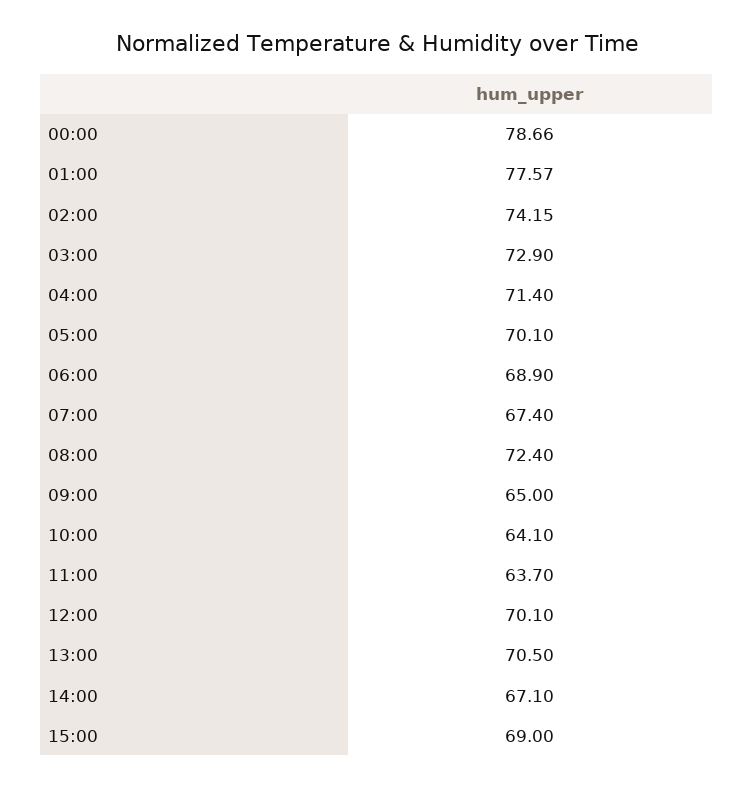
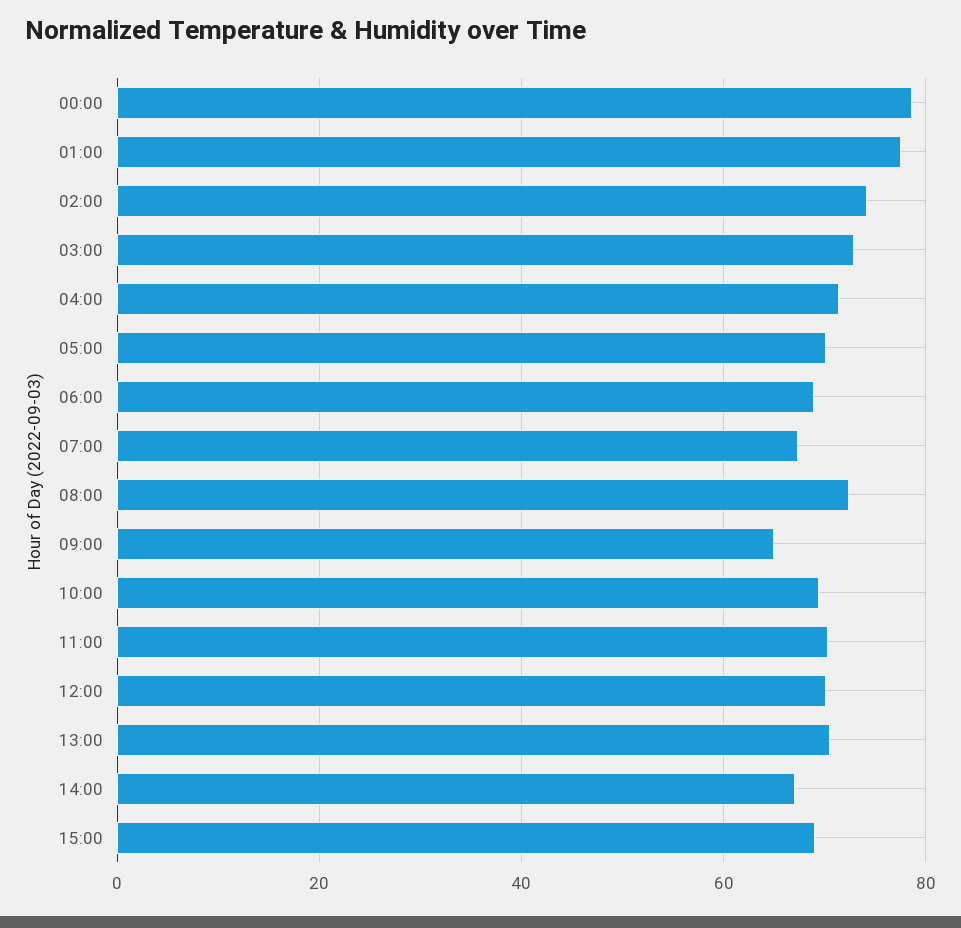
  {
    "00:00": 78.66,
    "01:00": 77.57,
    "02:00": 74.15,
    "03:00": 72.9,
    "04:00": 71.4,
    "05:00": 70.1,
    "06:00": 68.9,
    "07:00": 67.4,
    "08:00": 72.4,
    "09:00": 65,
-   "10:00": 64.1,
+   "10:00": 70,
-   "11:00": 63.7,
+   "11:00": 70,
    "12:00": 70.1,
    "13:00": 70.5,
    "14:00": 67.1,
    "15:00": 69
  }

